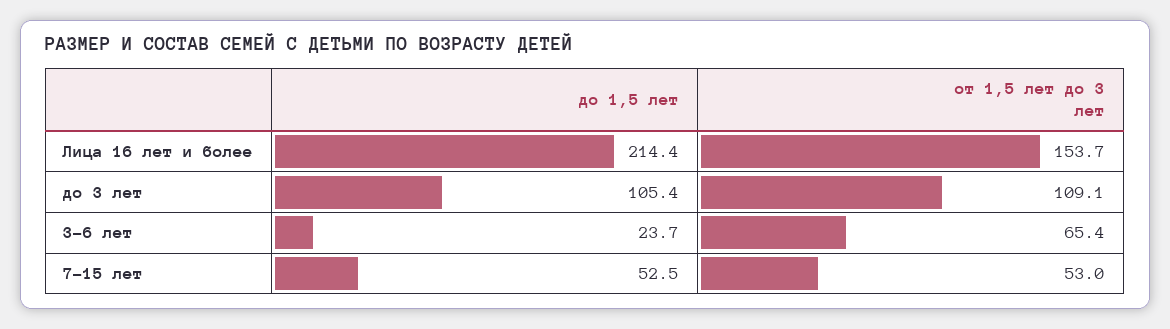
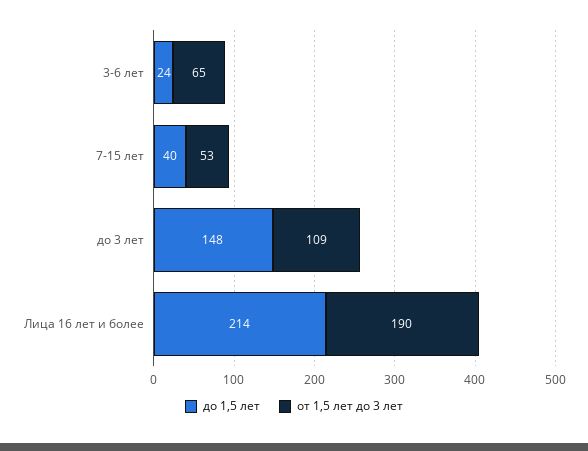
  {
    "до 1,5 лет": {
      "Лица 16 лет и более": 214.4,
-     "до 3 лет": 105.4,
+     "до 3 лет": 148,
      "3-6 лет": 23.7,
-     "7-15 лет": 52.5
+     "7-15 лет": 40
    },
    "от 1,5 лет до 3 лет": {
-     "Лица 16 лет и более": 153.7,
+     "Лица 16 лет и более": 190,
      "до 3 лет": 109.1,
      "3-6 лет": 65.4,
      "7-15 лет": 53
    }
  }

